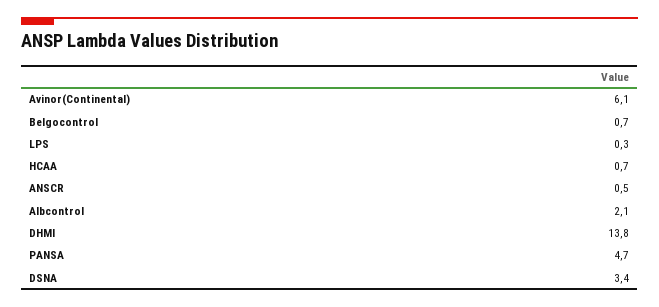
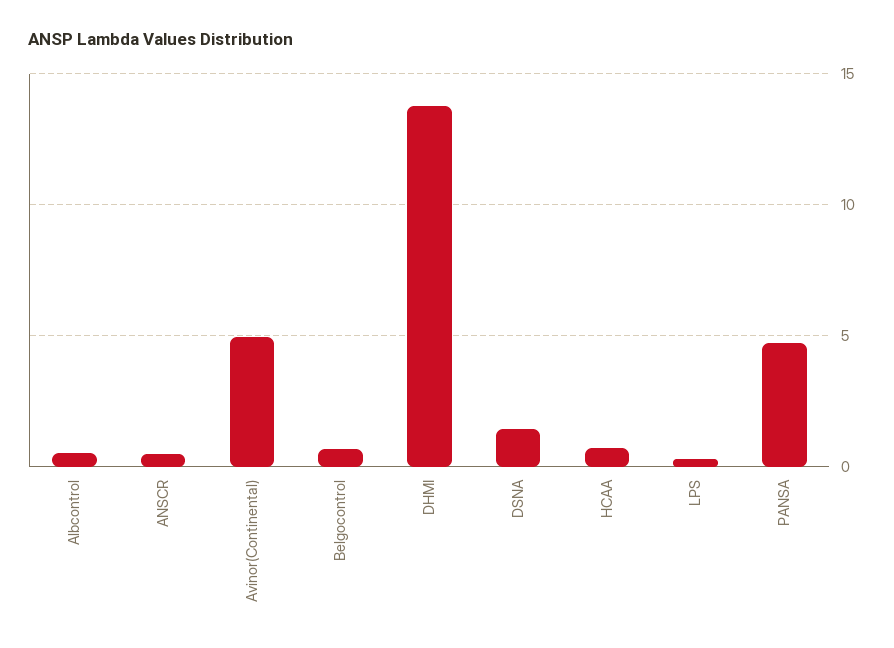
  {
-   "Avinor(Continental)": 6.1,
+   "Avinor(Continental)": 5,
    "Belgocontrol": 0.7,
    "LPS": 0.3,
    "HCAA": 0.7,
    "ANSCR": 0.5,
-   "Albcontrol": 2.1,
+   "Albcontrol": 0.5,
    "DHMI": 13.8,
    "PANSA": 4.7,
-   "DSNA": 3.4
+   "DSNA": 1.5
  }

